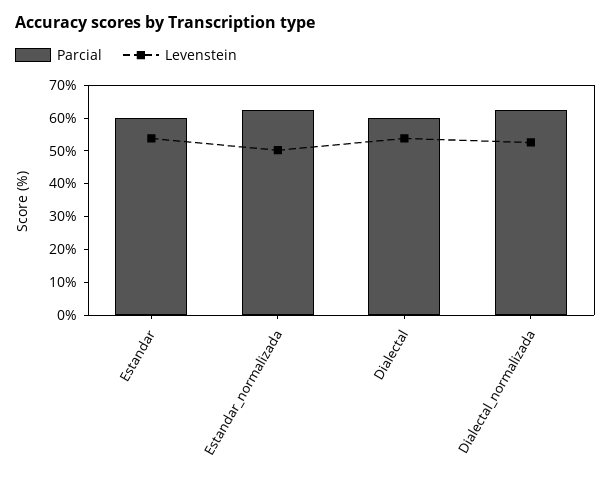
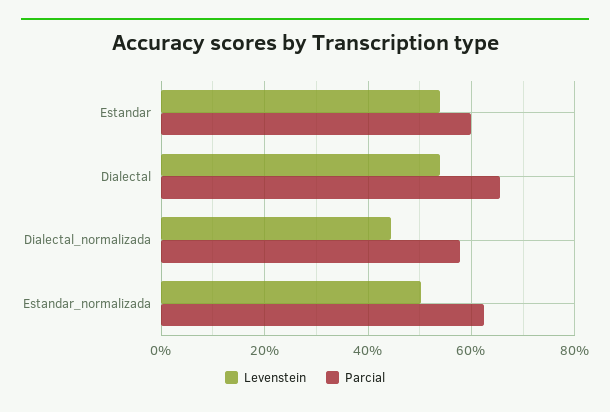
  {
    "Parcial": {
      "Estandar": 60,
      "Estandar_normalizada": 62,
-     "Dialectal": 60,
+     "Dialectal": 66,
-     "Dialectal_normalizada": 62.5
+     "Dialectal_normalizada": 58
    },
    "Levenstein": {
      "Estandar": 54,
      "Estandar_normalizada": 50,
      "Dialectal": 54,
-     "Dialectal_normalizada": 52.5
+     "Dialectal_normalizada": 44
    }
  }

